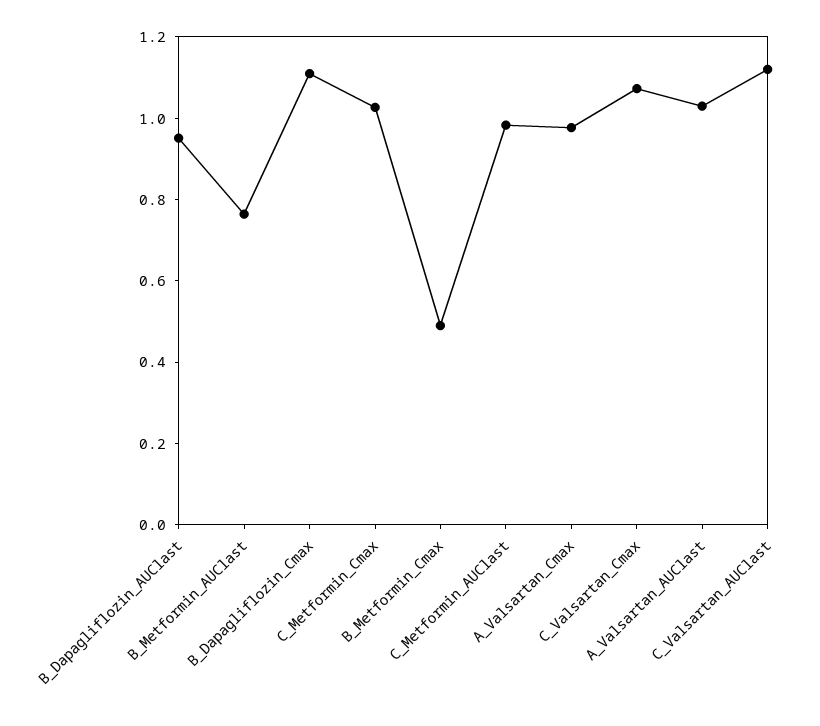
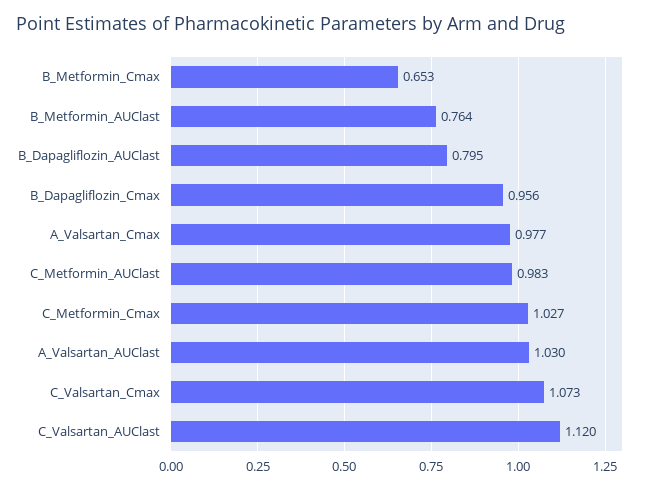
  {
-   "B_Dapagliflozin_AUClast": 0.95,
+   "B_Dapagliflozin_AUClast": 0.795,
    "B_Metformin_AUClast": 0.764,
-   "B_Dapagliflozin_Cmax": 1.1,
+   "B_Dapagliflozin_Cmax": 0.956,
    "C_Metformin_Cmax": 1.027,
-   "B_Metformin_Cmax": 0.5,
+   "B_Metformin_Cmax": 0.653,
    "C_Metformin_AUClast": 0.983,
    "A_Valsartan_Cmax": 0.977,
    "C_Valsartan_Cmax": 1.073,
    "A_Valsartan_AUClast": 1.03,
    "C_Valsartan_AUClast": 1.12
  }

